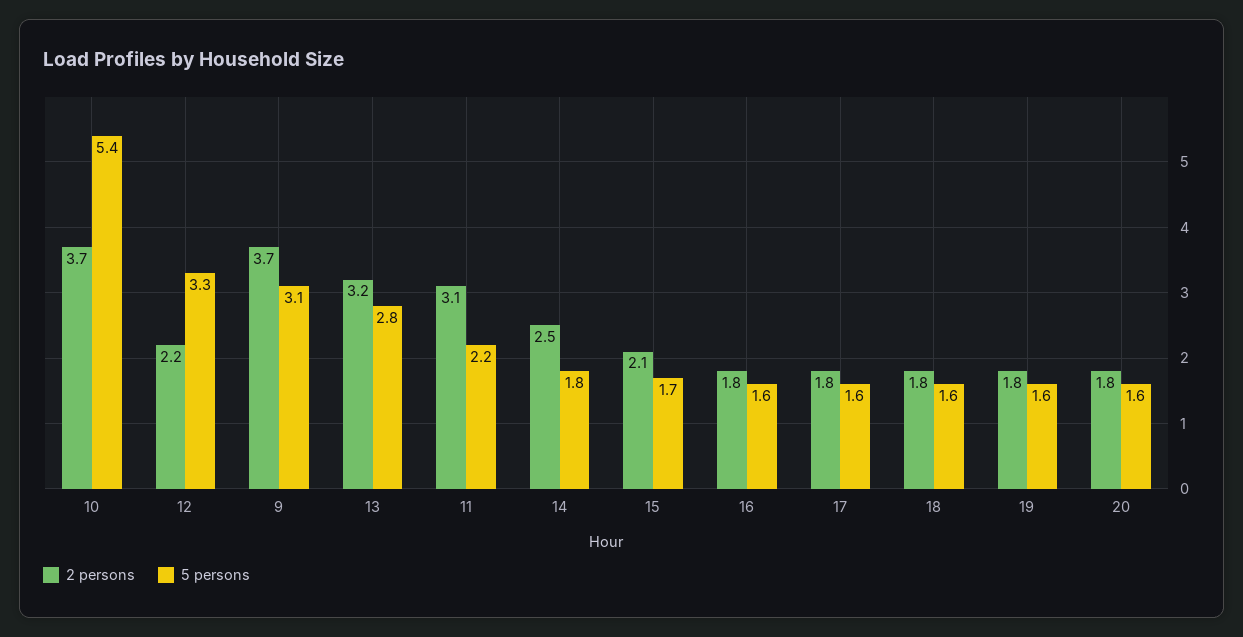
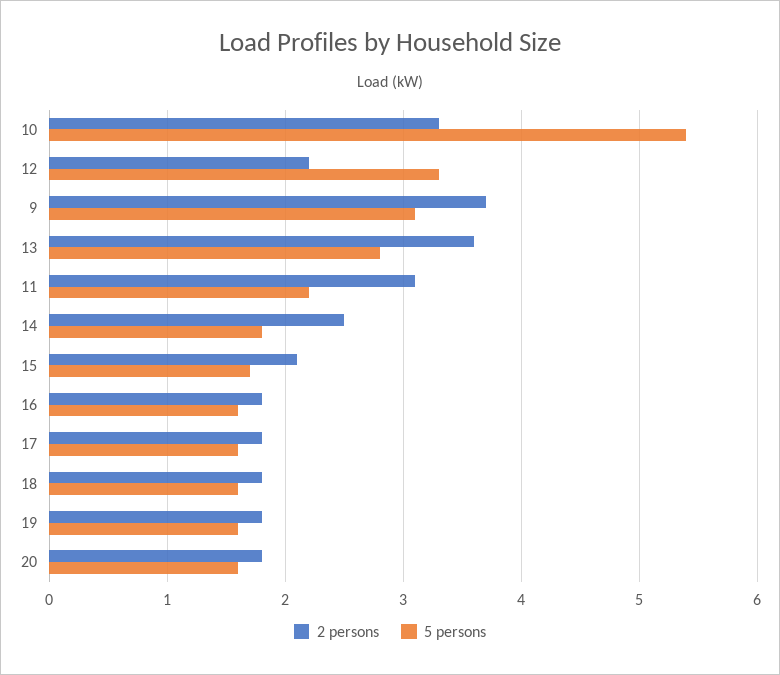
  {
    "2 persons": {
-     "10": 3.7,
+     "10": 3.3,
      "12": 2.2,
      "9": 3.7,
-     "13": 3.2,
+     "13": 3.6,
      "11": 3.1,
      "14": 2.5,
      "15": 2.1,
      "16": 1.8,
      "17": 1.8,
      "18": 1.8,
      "19": 1.8,
      "20": 1.8
    },
    "5 persons": {
      "10": 5.4,
      "12": 3.3,
      "9": 3.1,
      "13": 2.8,
      "11": 2.2,
      "14": 1.8,
      "15": 1.7,
      "16": 1.6,
      "17": 1.6,
      "18": 1.6,
      "19": 1.6,
      "20": 1.6
    }
  }

